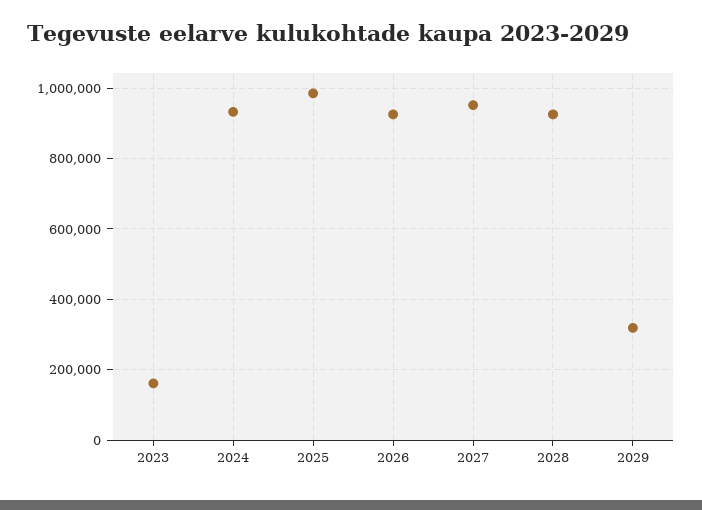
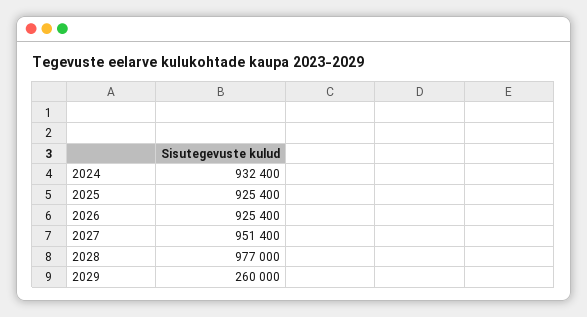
  {
-   "2023": 160000,
    "2024": 932400,
-   "2025": 980000,
+   "2025": 925400,
    "2026": 925400,
    "2027": 951400,
-   "2028": 920000,
+   "2028": 977000,
-   "2029": 320000
+   "2029": 260000
  }

